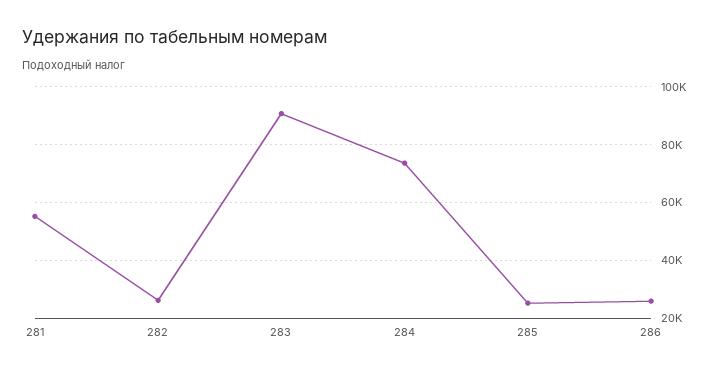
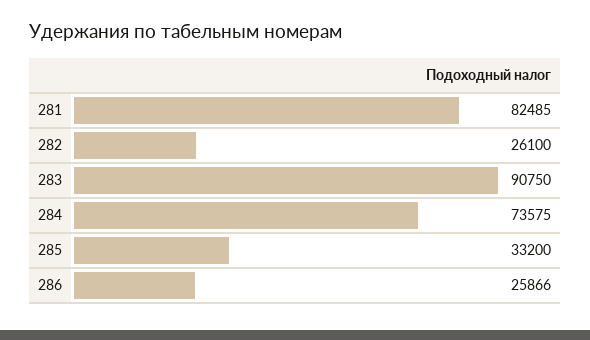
  {
-   "281": 55000,
+   "281": 82485,
    "282": 26100,
    "283": 90750,
    "284": 73575,
-   "285": 25000,
+   "285": 33200,
    "286": 25866
  }

